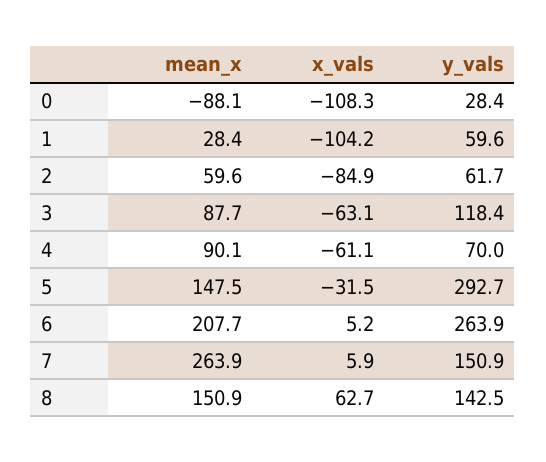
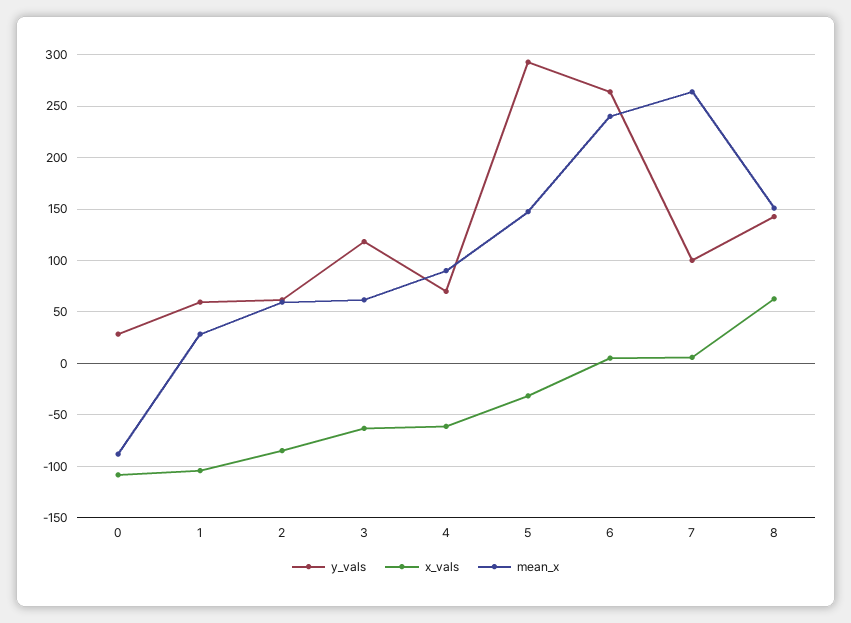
  {
    "mean_x": {
      "0": -88.1,
      "1": 28.4,
      "2": 59.6,
-     "3": 87.7,
+     "3": 60,
      "4": 90.1,
      "5": 147.5,
-     "6": 207.7,
+     "6": 240,
      "7": 263.9,
      "8": 150.9
    },
    "x_vals": {
      "0": -108.3,
      "1": -104.2,
      "2": -84.9,
      "3": -63.1,
      "4": -61.1,
      "5": -31.5,
      "6": 5.2,
      "7": 5.9,
      "8": 62.7
    },
    "y_vals": {
      "0": 28.4,
      "1": 59.6,
      "2": 61.7,
      "3": 118.4,
      "4": 70,
      "5": 292.7,
      "6": 263.9,
-     "7": 150.9,
+     "7": 100,
      "8": 142.5
    }
  }

